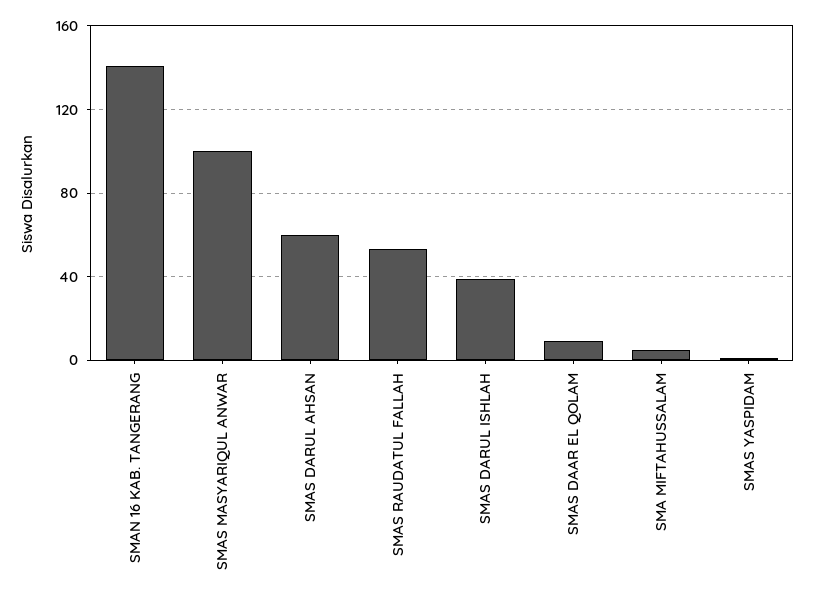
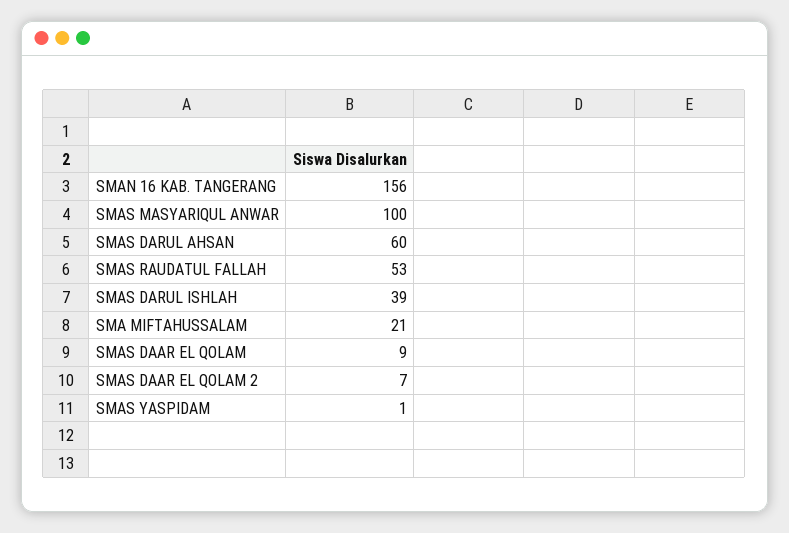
  {
-   "SMAN 16 KAB. TANGERANG": 140,
+   "SMAN 16 KAB. TANGERANG": 156,
    "SMAS MASYARIQUL ANWAR": 100,
    "SMAS DARUL AHSAN": 60,
    "SMAS RAUDATUL FALLAH": 53,
    "SMAS DARUL ISHLAH": 39,
    "SMAS DAAR EL QOLAM": 9,
-   "SMA MIFTAHUSSALAM": 5,
+   "SMA MIFTAHUSSALAM": 21,
-   "SMAS YASPIDAM": 1
+   "SMAS YASPIDAM": 1,
+   "SMAS DAAR EL QOLAM 2": 7
  }

